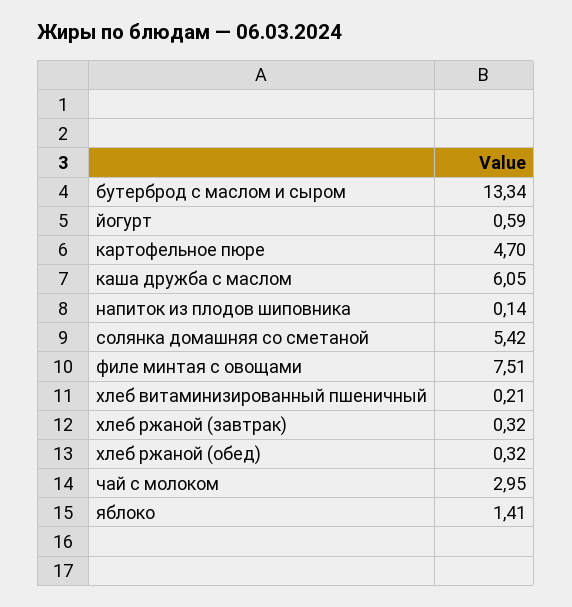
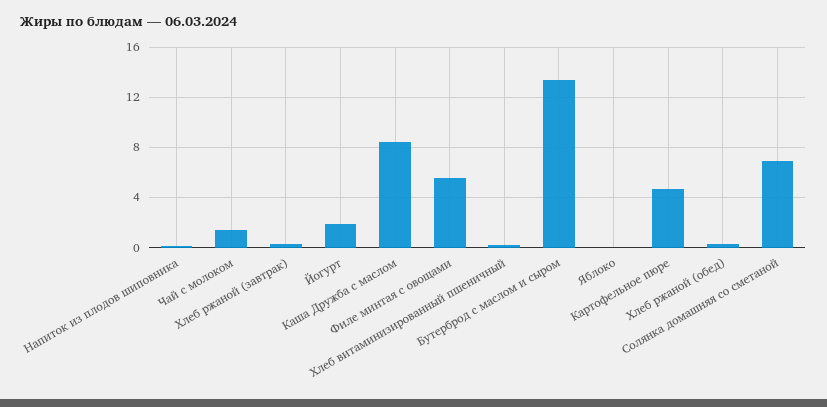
  {
    "бутерброд с маслом и сыром": 13.34,
-   "йогурт": 0.59,
+   "йогурт": 2,
    "картофельное пюре": 4.7,
-   "каша дружба с маслом": 6.05,
+   "каша дружба с маслом": 8.5,
    "напиток из плодов шиповника": 0.14,
-   "солянка домашняя со сметаной": 5.42,
+   "солянка домашняя со сметаной": 7,
-   "филе минтая с овощами": 7.51,
+   "филе минтая с овощами": 5.5,
    "хлеб витаминизированный пшеничный": 0.21,
    "хлеб ржаной (завтрак)": 0.32,
    "хлеб ржаной (обед)": 0.32,
-   "чай с молоком": 2.95,
+   "чай с молоком": 1.5,
-   "яблоко": 1.41
+   "яблоко": 0
  }

